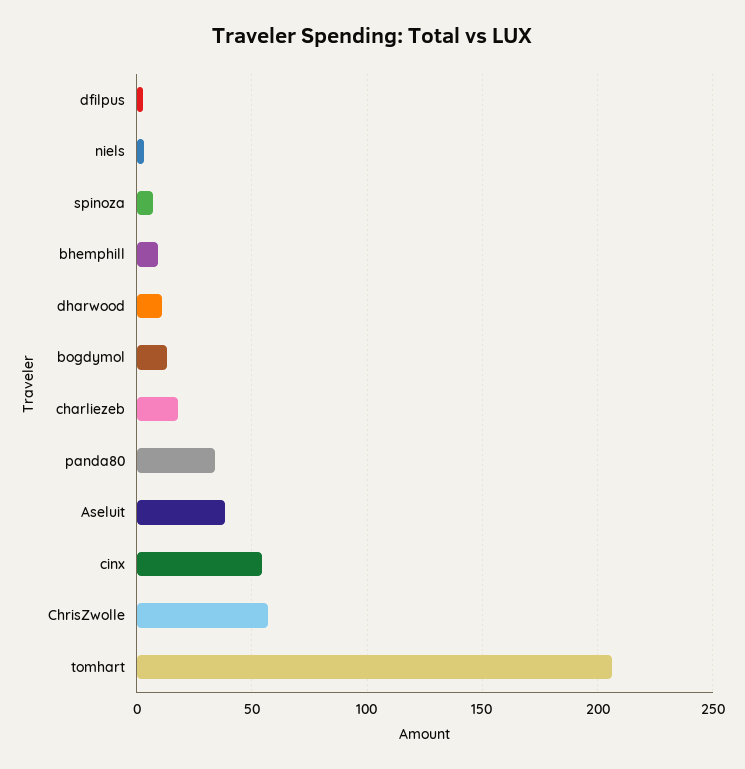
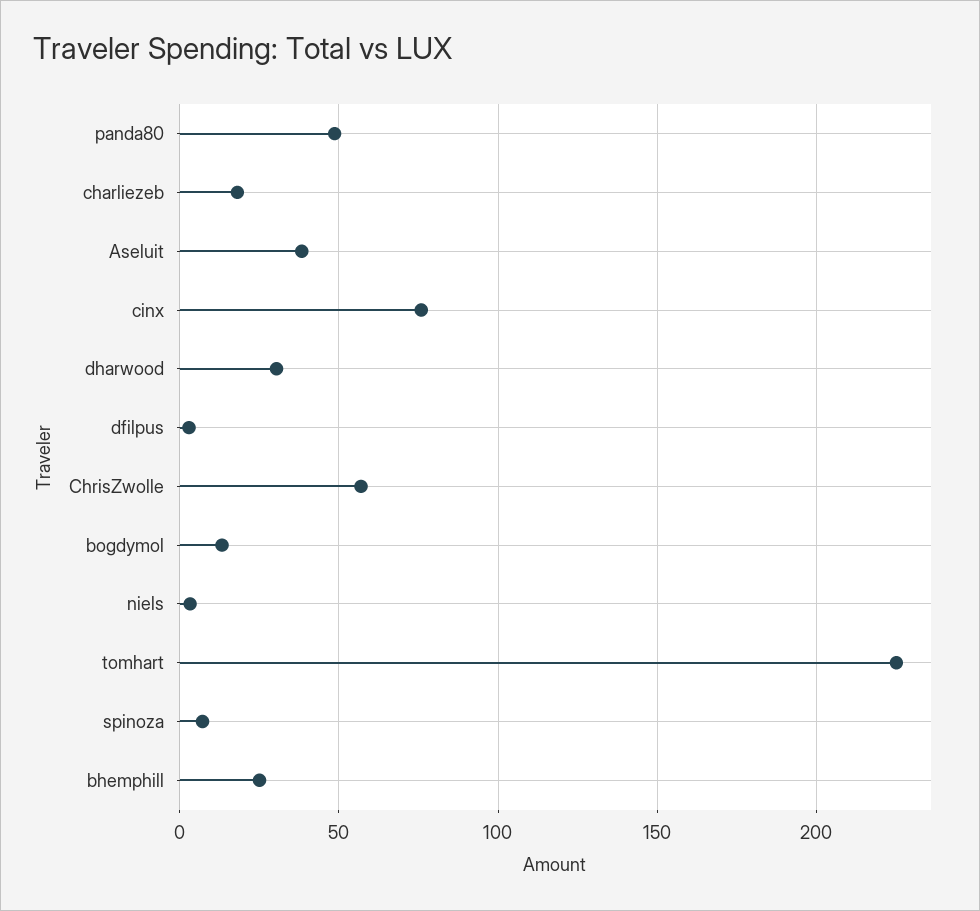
  {
    "dfilpus": 5,
    "niels": 5,
    "spinoza": 5,
-   "bhemphill": 10,
+   "bhemphill": 25,
-   "dharwood": 10,
+   "dharwood": 30,
    "bogdymol": 15,
    "charliezeb": 20,
-   "panda80": 35,
+   "panda80": 50,
    "Aseluit": 40,
-   "cinx": 55,
+   "cinx": 75,
    "ChrisZwolle": 55,
-   "tomhart": 205
+   "tomhart": 225
  }

